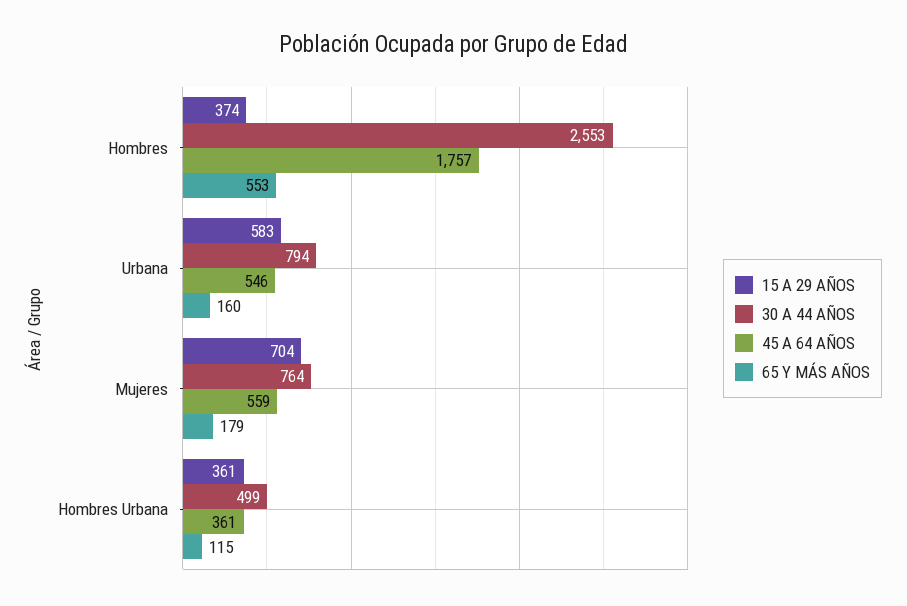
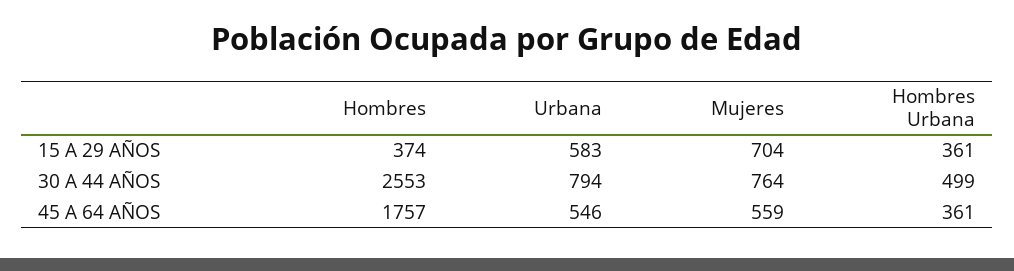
  {
    "15 A 29 AÑOS": {
      "Hombres": 374,
      "Urbana": 583,
      "Mujeres": 704,
      "Hombres Urbana": 361
    },
    "30 A 44 AÑOS": {
      "Hombres": 2553,
      "Urbana": 794,
      "Mujeres": 764,
      "Hombres Urbana": 499
    },
    "45 A 64 AÑOS": {
      "Hombres": 1757,
      "Urbana": 546,
      "Mujeres": 559,
      "Hombres Urbana": 361
-   },
+   }
-   "65 Y MÁS AÑOS": {
-     "Hombres": 553,
-     "Urbana": 160,
-     "Mujeres": 179,
-     "Hombres Urbana": 115
-   }
  }

